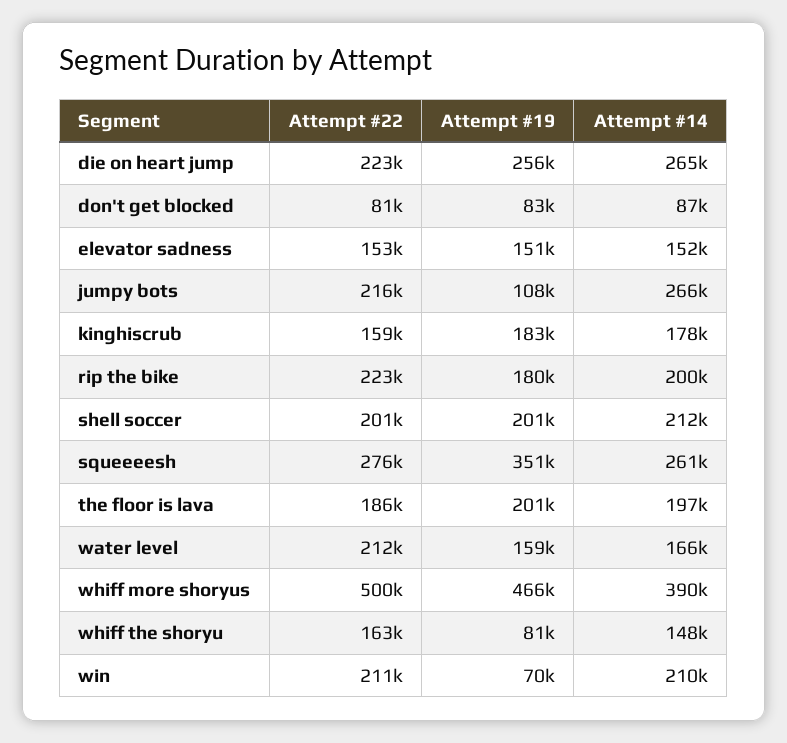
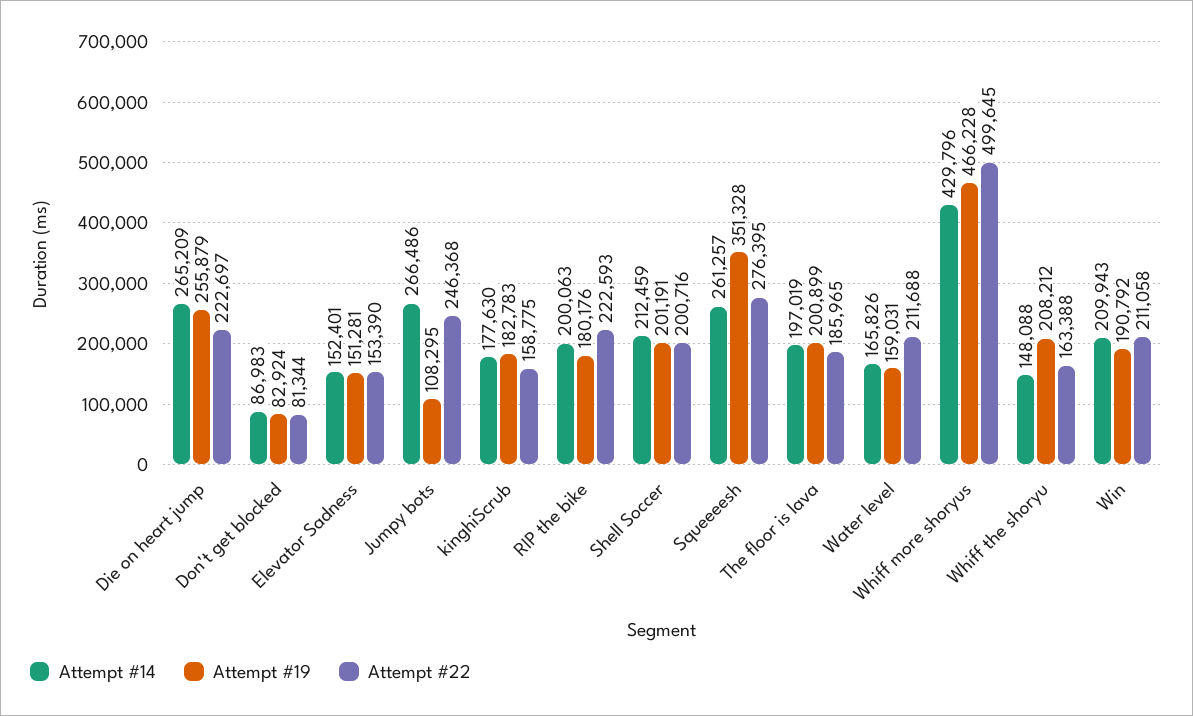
  {
    "Attempt #22": {
      "die on heart jump": 222697,
      "don't get blocked": 81344,
      "elevator sadness": 153390,
-     "jumpy bots": 216000,
+     "jumpy bots": 246368,
      "kinghiscrub": 158775,
      "rip the bike": 222593,
      "shell soccer": 200716,
      "squeeeesh": 276395,
      "the floor is lava": 185965,
      "water level": 211688,
      "whiff more shoryus": 499645,
      "whiff the shoryu": 163388,
      "win": 211058
    },
    "Attempt #19": {
      "die on heart jump": 255879,
      "don't get blocked": 82924,
      "elevator sadness": 151281,
      "jumpy bots": 108295,
      "kinghiscrub": 182783,
      "rip the bike": 180176,
      "shell soccer": 201191,
      "squeeeesh": 351328,
      "the floor is lava": 200899,
      "water level": 159031,
      "whiff more shoryus": 466228,
-     "whiff the shoryu": 81000,
+     "whiff the shoryu": 208212,
-     "win": 70000
+     "win": 190792
    },
    "Attempt #14": {
      "die on heart jump": 265209,
      "don't get blocked": 86983,
      "elevator sadness": 152401,
      "jumpy bots": 266486,
      "kinghiscrub": 177630,
      "rip the bike": 200063,
      "shell soccer": 212459,
      "squeeeesh": 261257,
      "the floor is lava": 197019,
      "water level": 165826,
-     "whiff more shoryus": 390000,
+     "whiff more shoryus": 429796,
      "whiff the shoryu": 148088,
      "win": 209943
    }
  }

